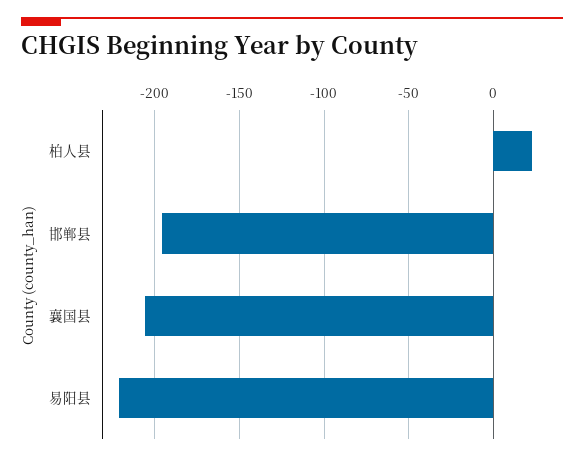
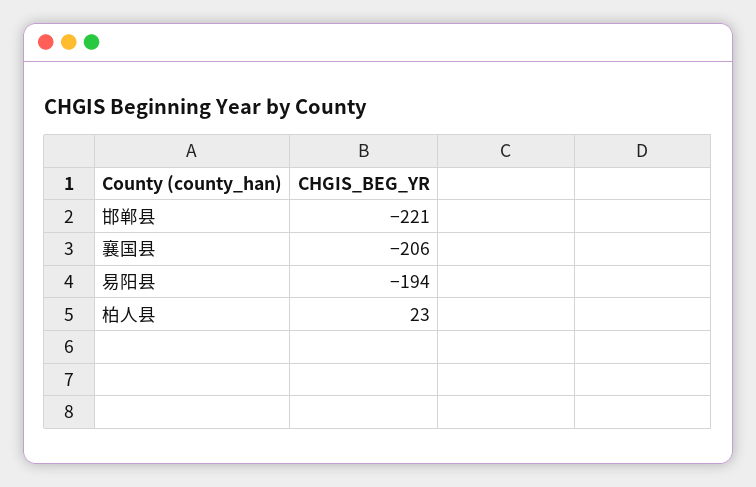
  {
    "柏人县": 23,
-   "邯郸县": -195,
+   "邯郸县": -221,
    "襄国县": -206,
-   "易阳县": -220
+   "易阳县": -194
  }

